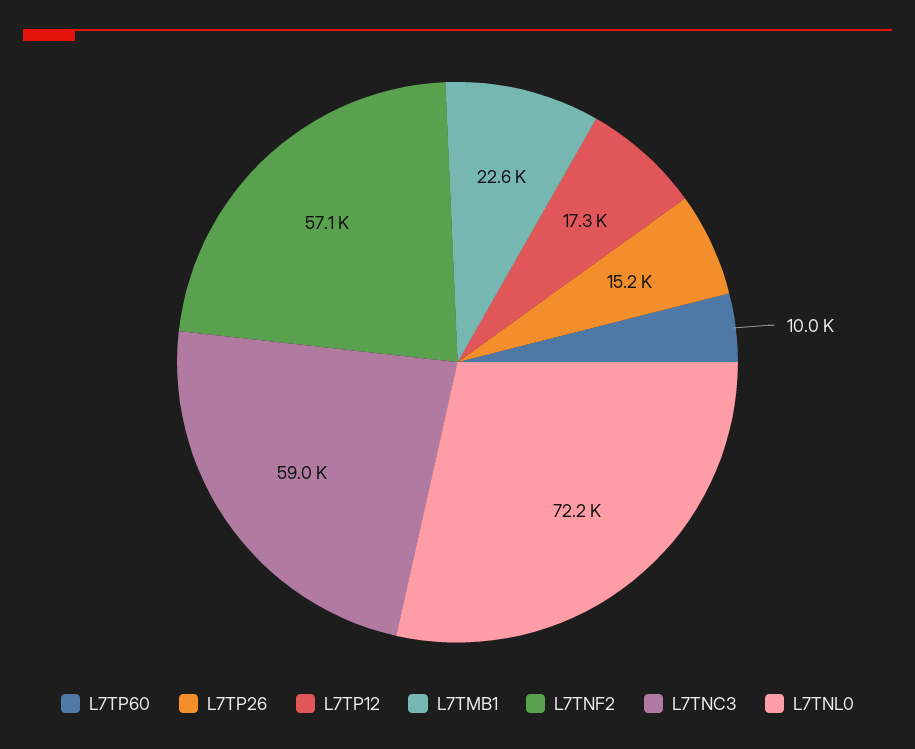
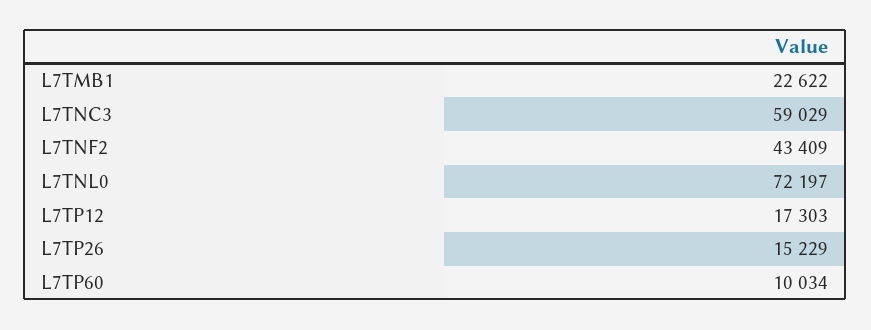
  {
    "L7TP60": 10034,
    "L7TP26": 15229,
    "L7TP12": 17303,
    "L7TMB1": 22622,
-   "L7TNF2": 57100,
+   "L7TNF2": 43409,
    "L7TNC3": 59029,
    "L7TNL0": 72197
  }

